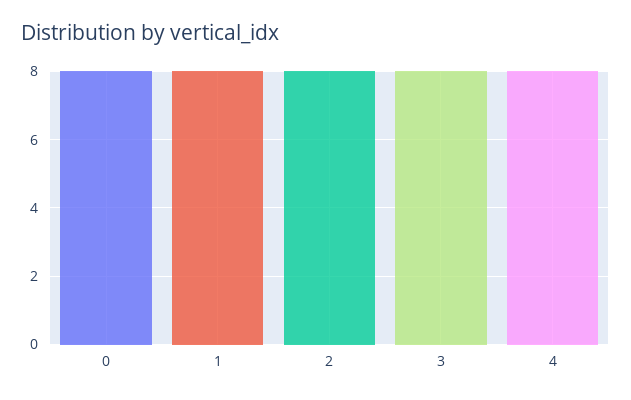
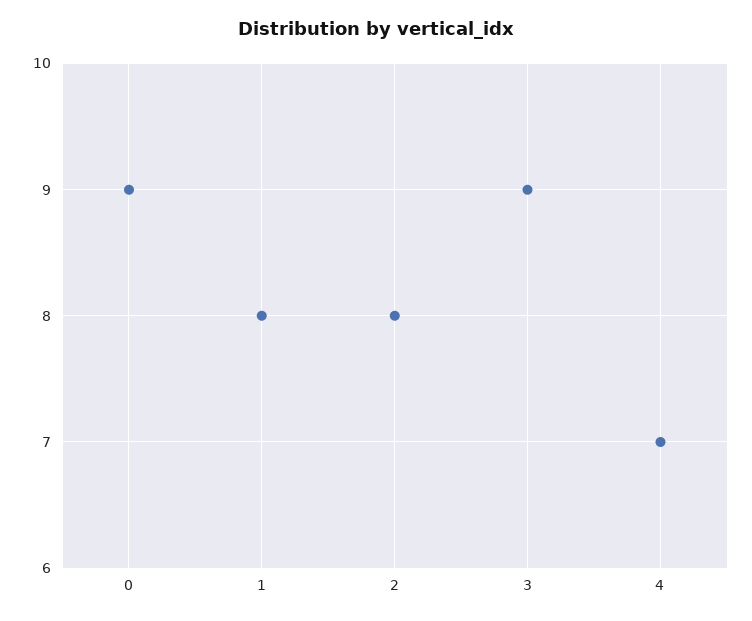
  {
-   "0": 8,
+   "0": 9,
    "1": 8,
    "2": 8,
-   "3": 8,
+   "3": 9,
-   "4": 8
+   "4": 7
  }

